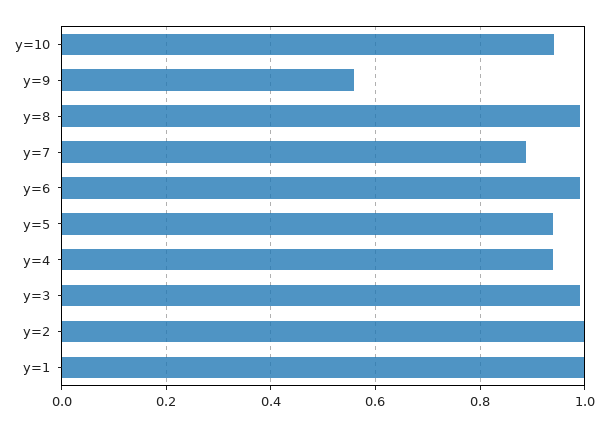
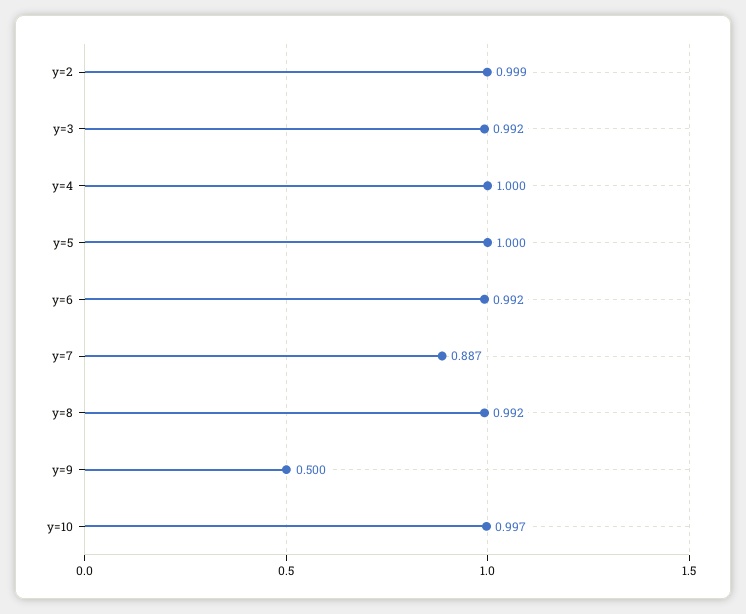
  {
-   "y=10": 0.94,
+   "y=10": 0.997,
-   "y=9": 0.56,
+   "y=9": 0.5,
    "y=8": 0.992,
    "y=7": 0.887,
    "y=6": 0.992,
-   "y=5": 0.94,
+   "y=5": 1,
-   "y=4": 0.94,
+   "y=4": 1,
    "y=3": 0.992,
-   "y=2": 0.999,
+   "y=2": 0.999
-   "y=1": 1
  }

